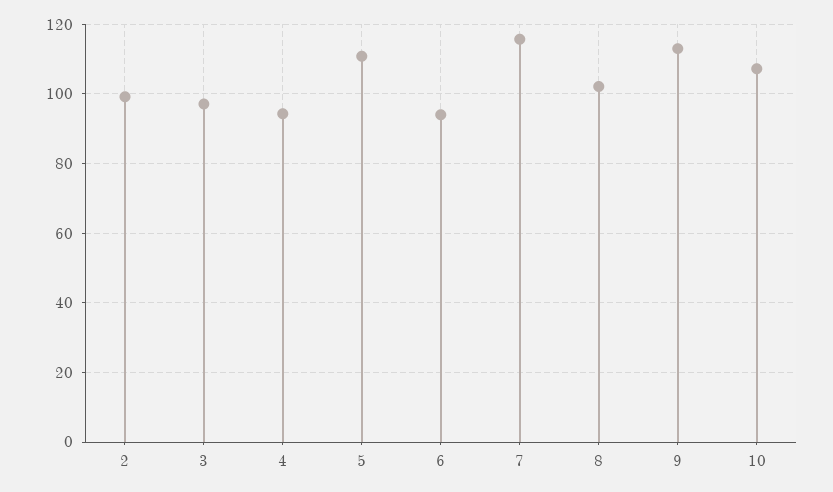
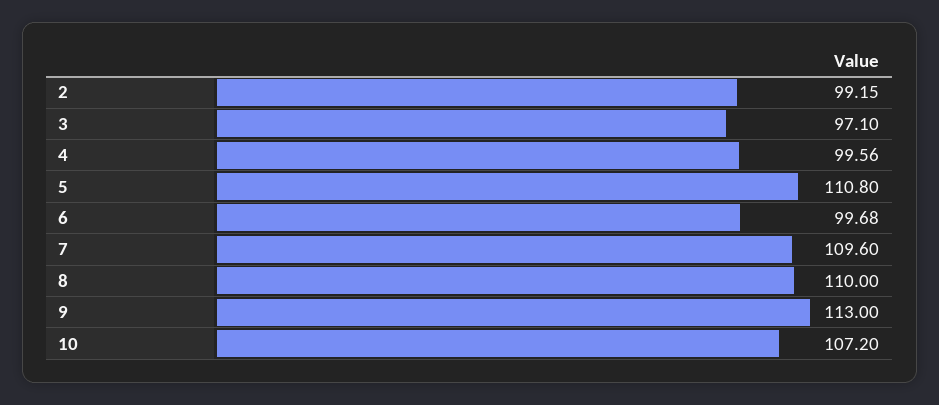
  {
    "2": 99.15,
    "3": 97.1,
-   "4": 94,
+   "4": 99.56,
    "5": 110.8,
-   "6": 94,
+   "6": 99.68,
-   "7": 116,
+   "7": 109.6,
-   "8": 102,
+   "8": 110,
    "9": 113,
    "10": 107.2
  }

